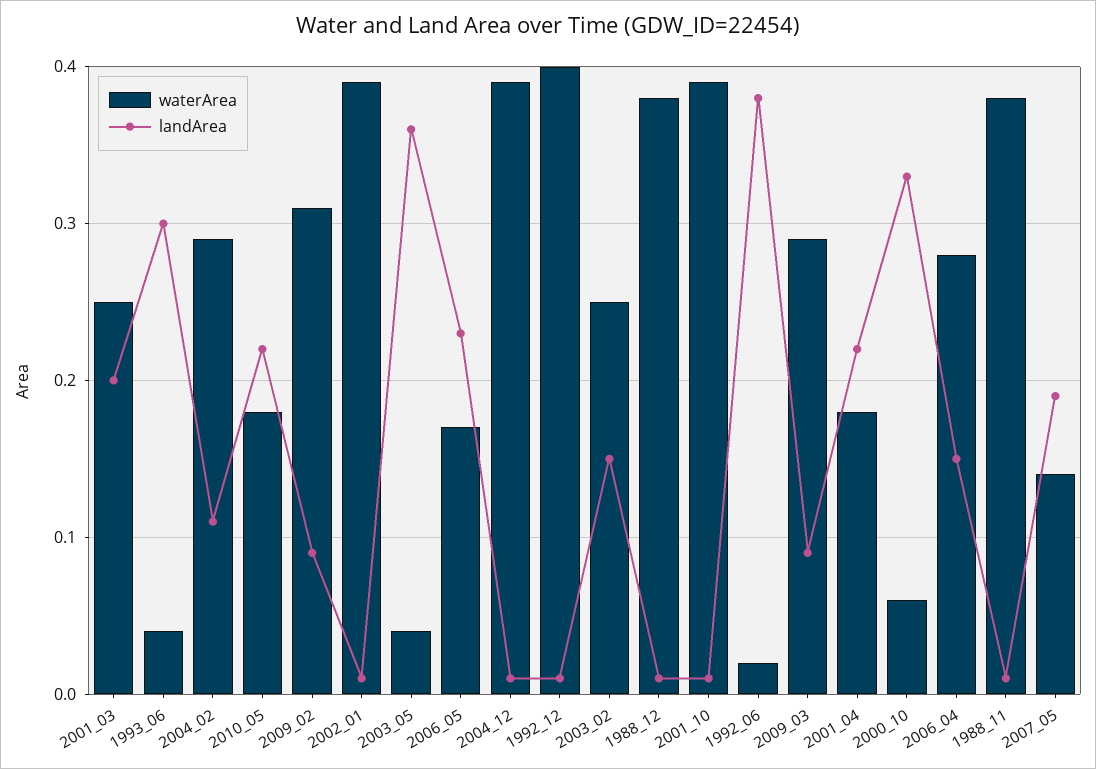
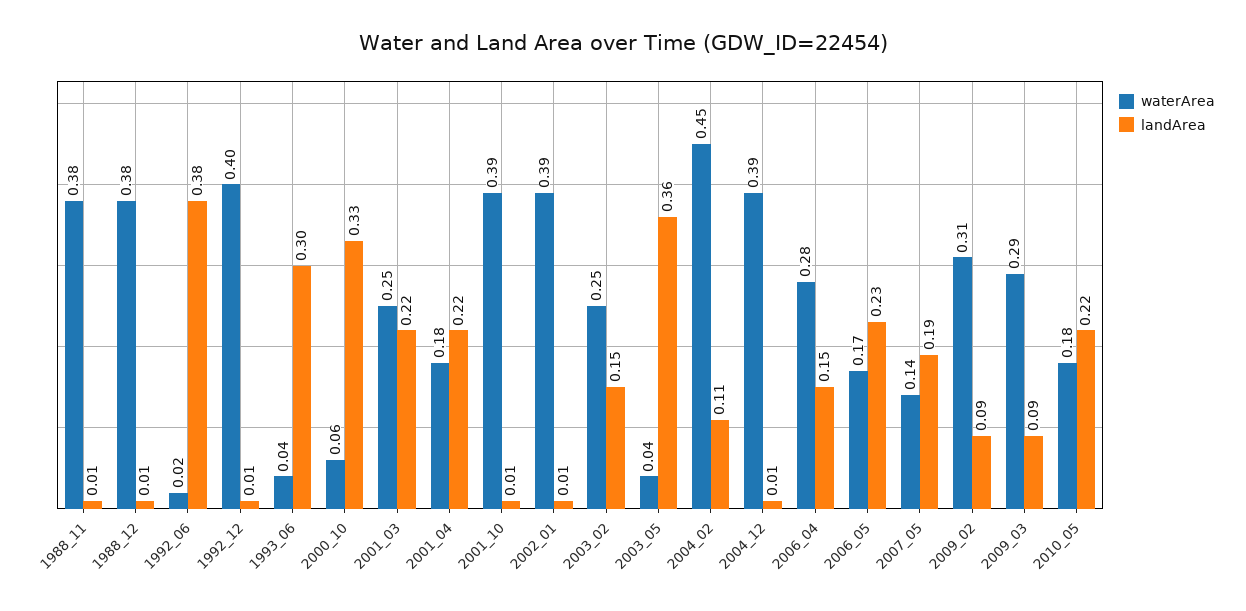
  {
    "waterArea": {
      "2001_03": 0.25,
      "1993_06": 0.04,
-     "2004_02": 0.29,
+     "2004_02": 0.45,
      "2010_05": 0.18,
      "2009_02": 0.31,
      "2002_01": 0.39,
      "2003_05": 0.04,
      "2006_05": 0.17,
      "2004_12": 0.39,
      "1992_12": 0.4,
      "2003_02": 0.25,
      "1988_12": 0.38,
      "2001_10": 0.39,
      "1992_06": 0.02,
      "2009_03": 0.29,
      "2001_04": 0.18,
      "2000_10": 0.06,
      "2006_04": 0.28,
      "1988_11": 0.38,
      "2007_05": 0.14
    },
    "landArea": {
-     "2001_03": 0.2,
+     "2001_03": 0.22,
      "1993_06": 0.3,
      "2004_02": 0.11,
      "2010_05": 0.22,
      "2009_02": 0.09,
      "2002_01": 0.01,
      "2003_05": 0.36,
      "2006_05": 0.23,
      "2004_12": 0.01,
      "1992_12": 0.01,
      "2003_02": 0.15,
      "1988_12": 0.01,
      "2001_10": 0.01,
      "1992_06": 0.38,
      "2009_03": 0.09,
      "2001_04": 0.22,
      "2000_10": 0.33,
      "2006_04": 0.15,
      "1988_11": 0.01,
      "2007_05": 0.19
    }
  }

